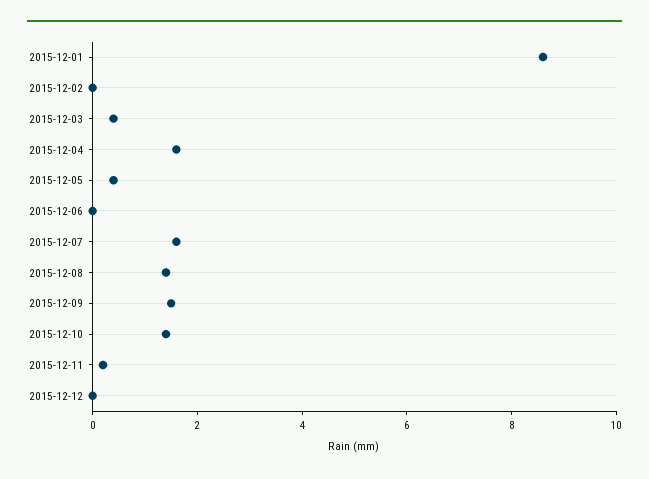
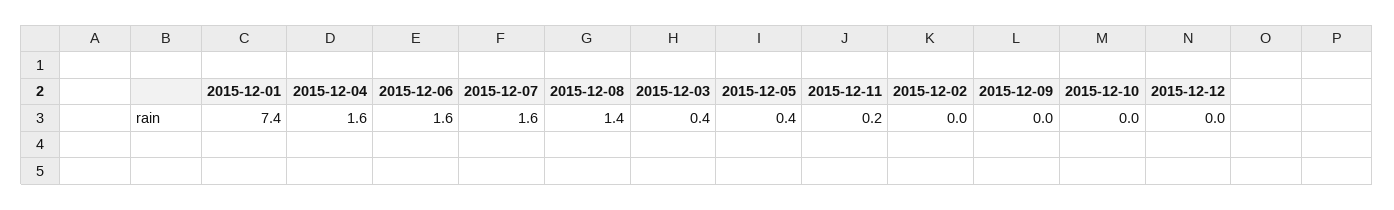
  {
-   "2015-12-01": 8.5,
+   "2015-12-01": 7.4,
    "2015-12-02": 0,
    "2015-12-03": 0.4,
    "2015-12-04": 1.6,
    "2015-12-05": 0.4,
-   "2015-12-06": 0,
+   "2015-12-06": 1.6,
    "2015-12-07": 1.6,
    "2015-12-08": 1.4,
-   "2015-12-09": 1.5,
+   "2015-12-09": 0,
-   "2015-12-10": 1.5,
+   "2015-12-10": 0,
    "2015-12-11": 0.2,
    "2015-12-12": 0
  }

